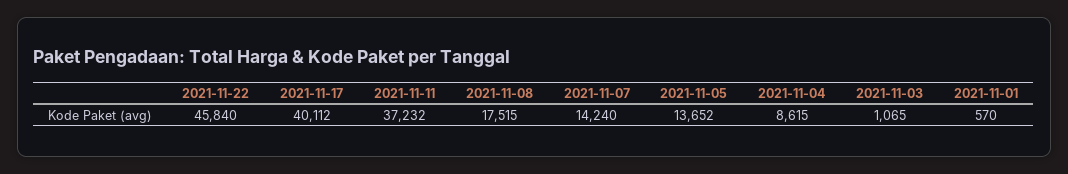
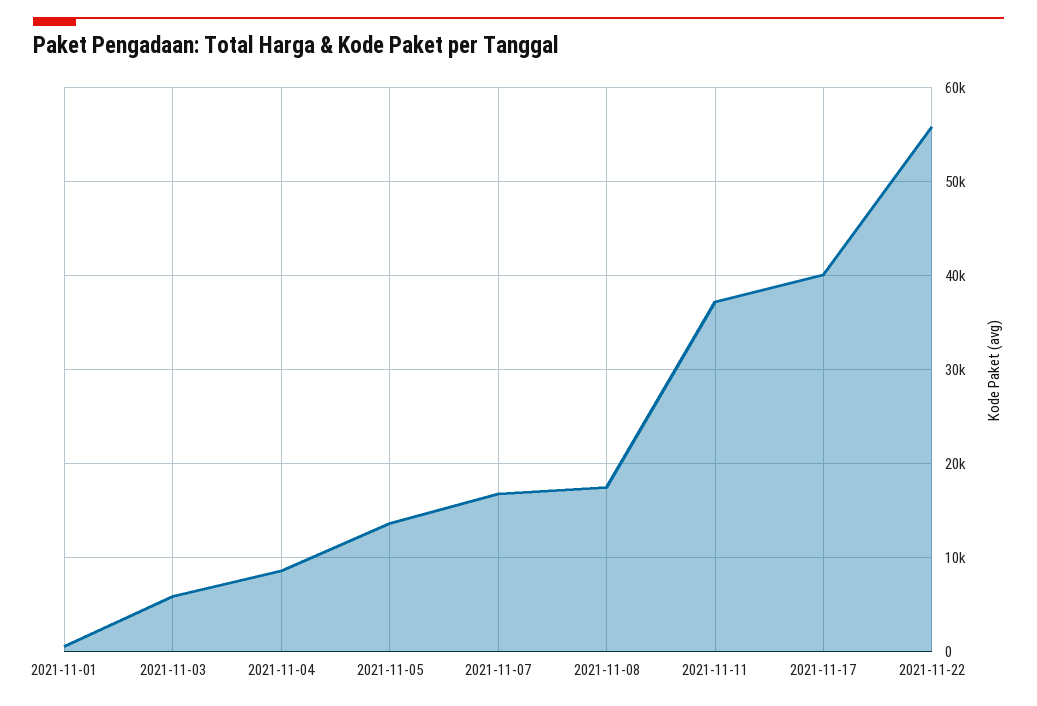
  {
-   "2021-11-22": 45840,
+   "2021-11-22": 56000,
    "2021-11-17": 40112,
    "2021-11-11": 37232,
    "2021-11-08": 17515,
-   "2021-11-07": 14240,
+   "2021-11-07": 17000,
    "2021-11-05": 13652,
    "2021-11-04": 8615,
-   "2021-11-03": 1065,
+   "2021-11-03": 6000,
    "2021-11-01": 570
  }

